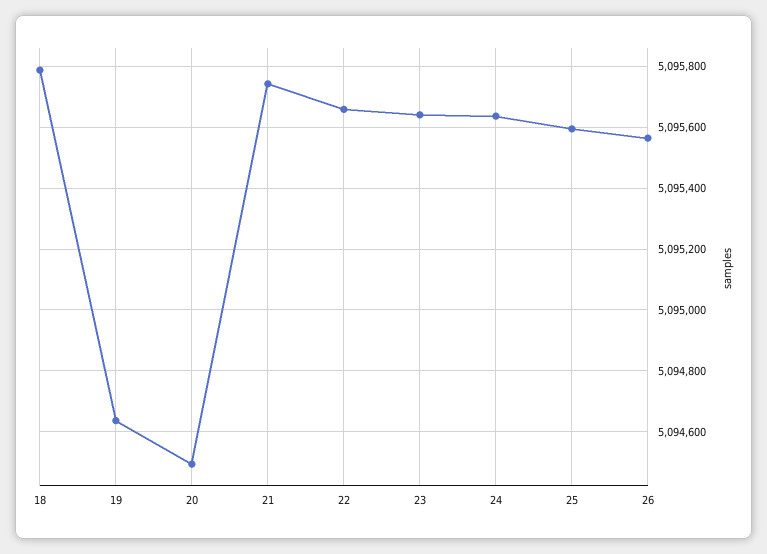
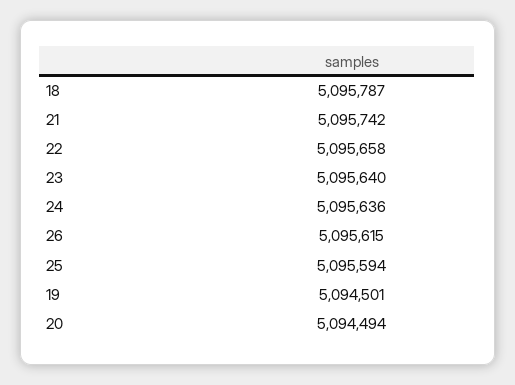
  {
    "18": 5095787,
-   "19": 5094640,
+   "19": 5094501,
    "20": 5094494,
    "21": 5095742,
    "22": 5095658,
    "23": 5095640,
    "24": 5095636,
    "25": 5095594,
-   "26": 5095560
+   "26": 5095615
  }

